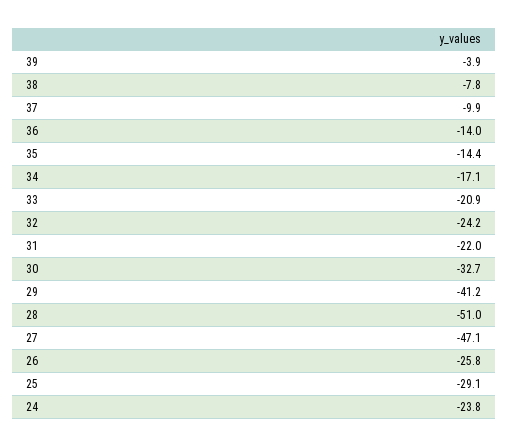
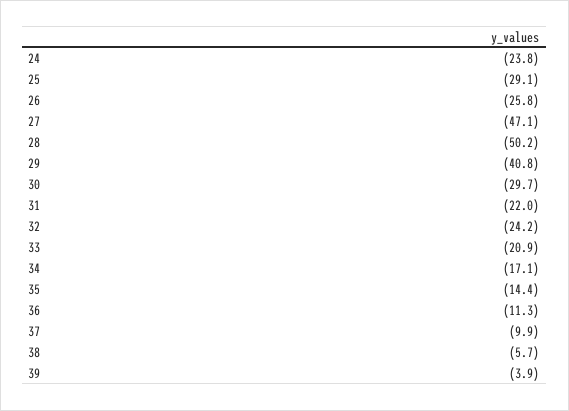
  {
    "39": -3.9,
-   "38": -7.8,
+   "38": -5.7,
    "37": -9.9,
-   "36": -14,
+   "36": -11.3,
    "35": -14.4,
    "34": -17.1,
    "33": -20.9,
    "32": -24.2,
    "31": -22,
-   "30": -32.7,
+   "30": -29.7,
-   "29": -41.2,
+   "29": -40.8,
-   "28": -51,
+   "28": -50.2,
    "27": -47.1,
    "26": -25.8,
    "25": -29.1,
    "24": -23.8
  }

